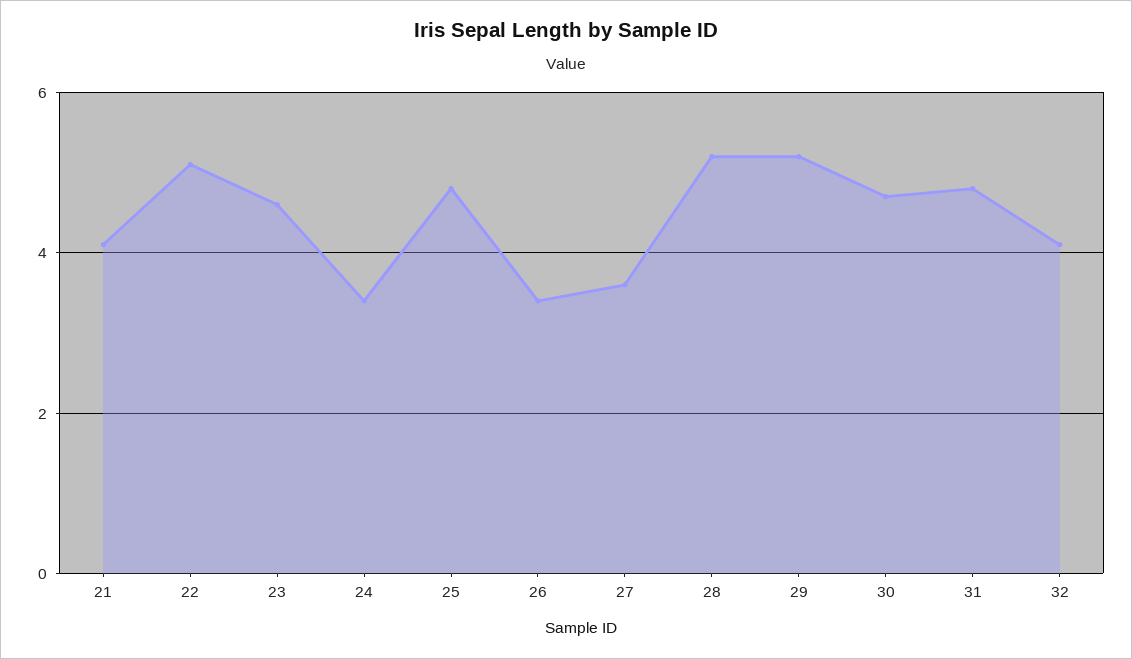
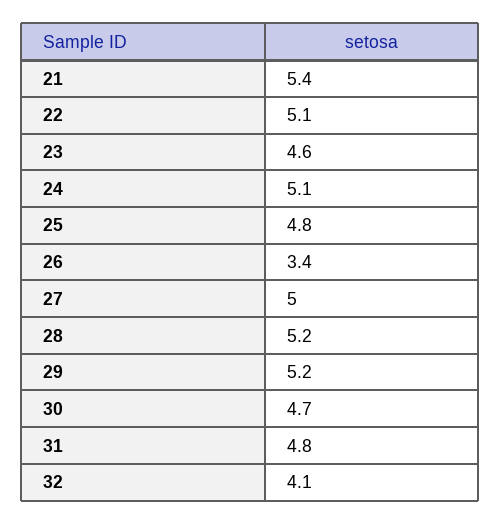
  {
-   "21": 4,
+   "21": 5.4,
    "22": 5.1,
    "23": 4.6,
-   "24": 3.5,
+   "24": 5.1,
    "25": 4.8,
    "26": 3.4,
-   "27": 3.5,
+   "27": 5,
    "28": 5.2,
    "29": 5.2,
    "30": 4.7,
    "31": 4.8,
    "32": 4.1
  }

